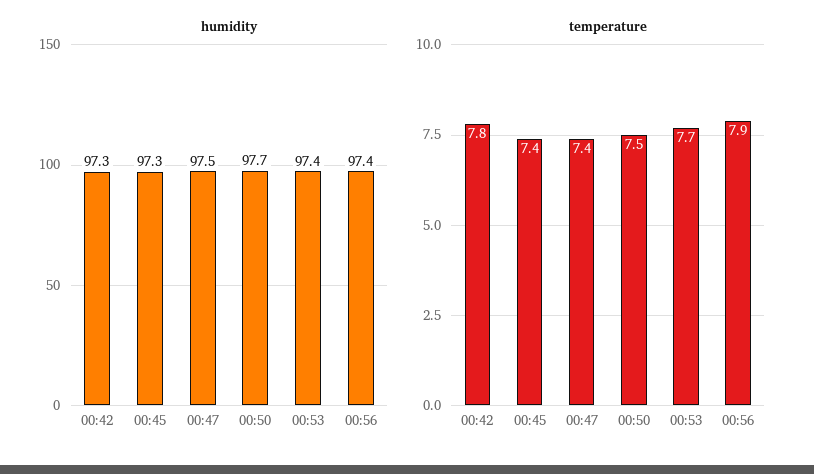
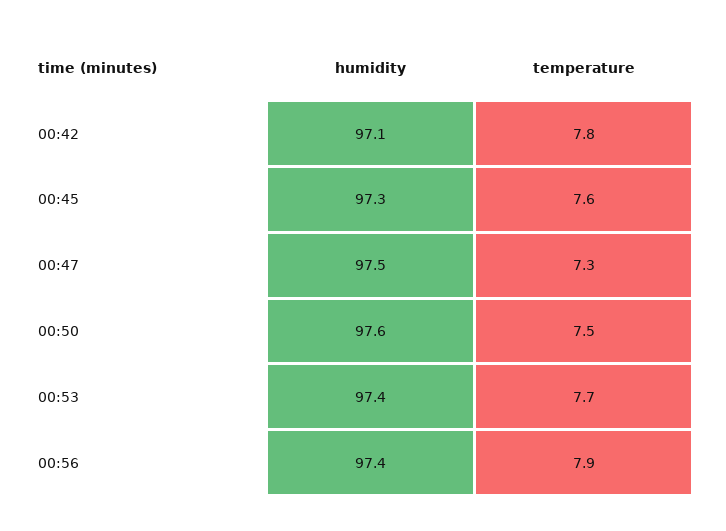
  {
    "humidity": {
-     "00:42": 97.3,
+     "00:42": 97.1,
      "00:45": 97.3,
      "00:47": 97.5,
-     "00:50": 97.7,
+     "00:50": 97.6,
      "00:53": 97.4,
      "00:56": 97.4
    },
    "temperature": {
      "00:42": 7.8,
-     "00:45": 7.4,
+     "00:45": 7.6,
-     "00:47": 7.4,
+     "00:47": 7.3,
      "00:50": 7.5,
      "00:53": 7.7,
      "00:56": 7.9
    }
  }

